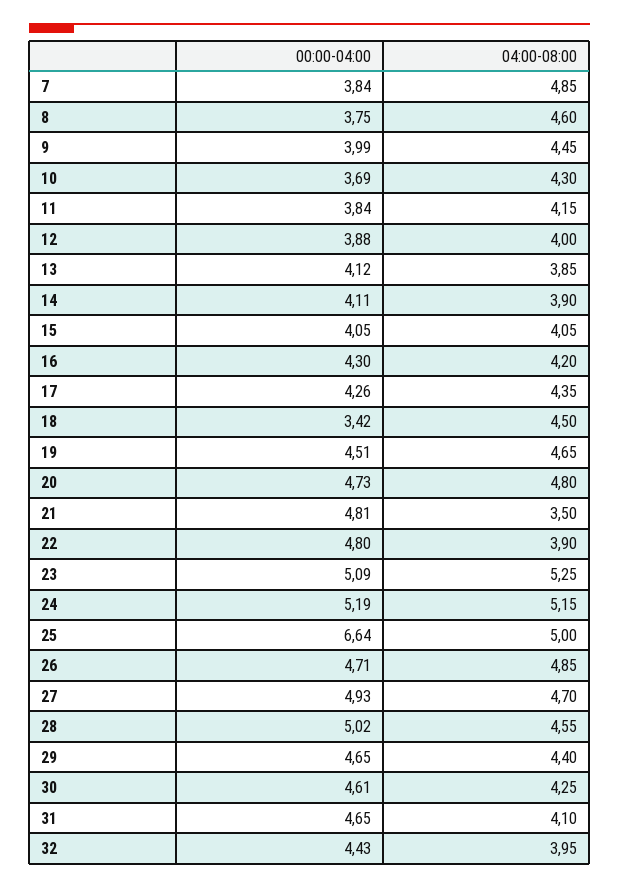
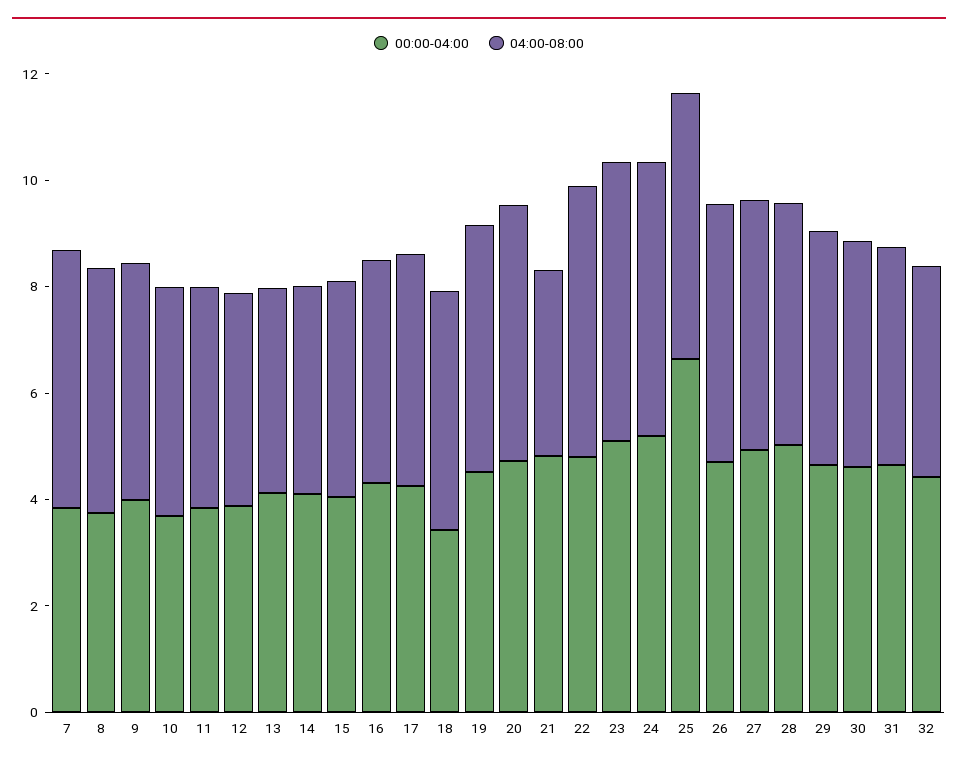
  {
    "00:00-04:00": {
      "7": 3.84,
      "8": 3.75,
      "9": 3.99,
      "10": 3.69,
      "11": 3.84,
      "12": 3.88,
      "13": 4.12,
      "14": 4.11,
      "15": 4.05,
      "16": 4.3,
      "17": 4.26,
      "18": 3.42,
      "19": 4.51,
      "20": 4.73,
      "21": 4.81,
      "22": 4.8,
      "23": 5.09,
      "24": 5.19,
      "25": 6.64,
      "26": 4.71,
      "27": 4.93,
      "28": 5.02,
      "29": 4.65,
      "30": 4.61,
      "31": 4.65,
      "32": 4.43
    },
    "04:00-08:00": {
      "7": 4.85,
      "8": 4.6,
      "9": 4.45,
      "10": 4.3,
      "11": 4.15,
      "12": 4,
      "13": 3.85,
      "14": 3.9,
      "15": 4.05,
      "16": 4.2,
      "17": 4.35,
      "18": 4.5,
      "19": 4.65,
      "20": 4.8,
      "21": 3.5,
-     "22": 3.9,
+     "22": 5,
      "23": 5.25,
      "24": 5.15,
      "25": 5,
      "26": 4.85,
      "27": 4.7,
      "28": 4.55,
      "29": 4.4,
      "30": 4.25,
      "31": 4.1,
      "32": 3.95
    }
  }

